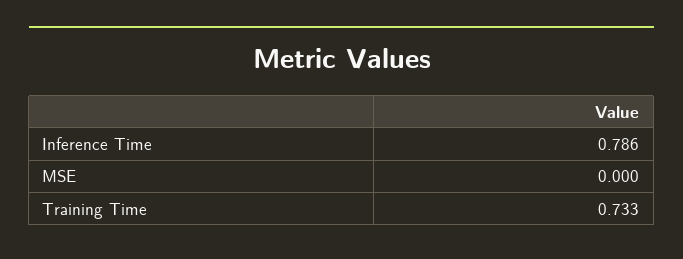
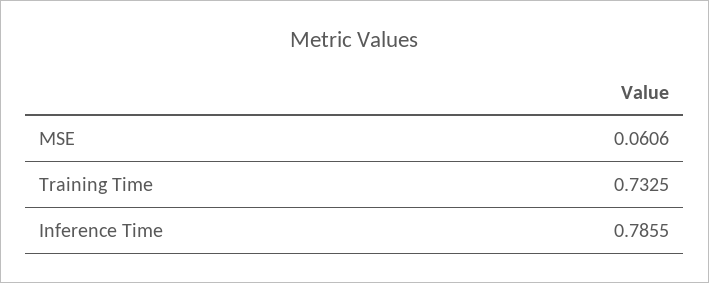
  {
    "Inference Time": 0.7855,
-   "MSE": 0,
+   "MSE": 0.0606,
    "Training Time": 0.7325
  }

